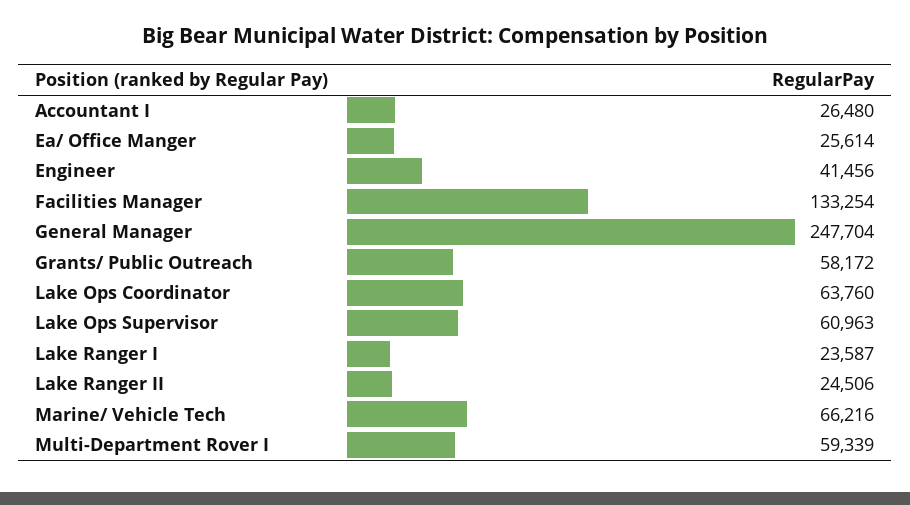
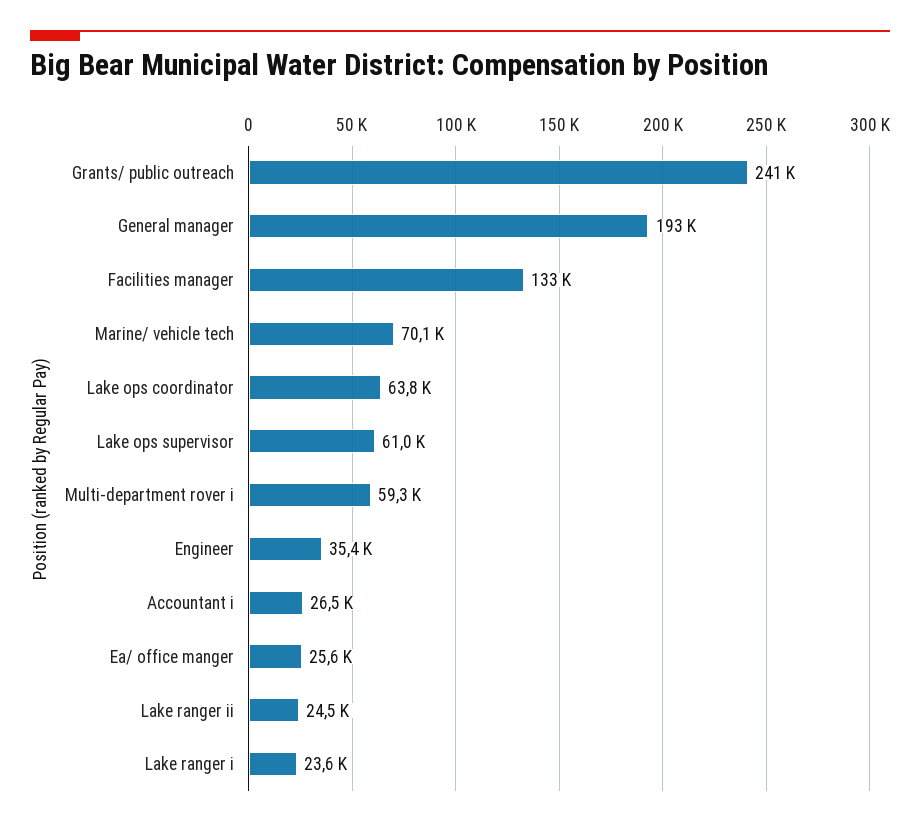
  {
    "Accountant I": 26480,
    "Ea/ Office Manger": 25614,
-   "Engineer": 41456,
+   "Engineer": 35400,
    "Facilities Manager": 133254,
-   "General Manager": 247704,
+   "General Manager": 193000,
-   "Grants/ Public Outreach": 58172,
+   "Grants/ Public Outreach": 241000,
    "Lake Ops Coordinator": 63760,
    "Lake Ops Supervisor": 60963,
    "Lake Ranger I": 23587,
    "Lake Ranger II": 24506,
-   "Marine/ Vehicle Tech": 66216,
+   "Marine/ Vehicle Tech": 70100,
    "Multi-Department Rover I": 59339
  }

